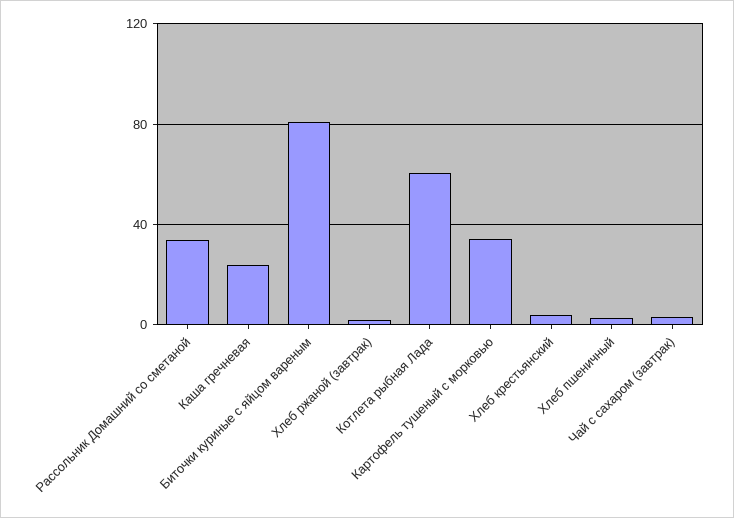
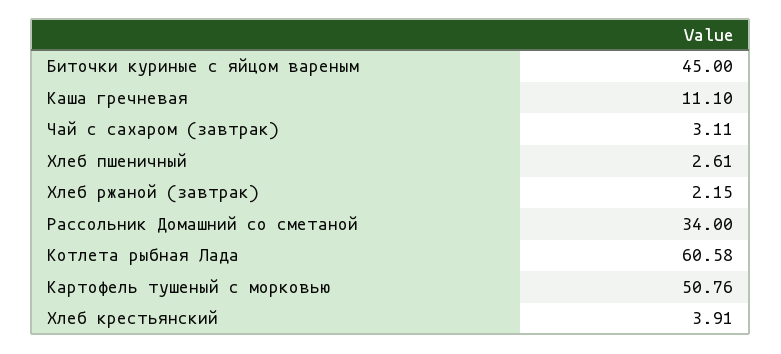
  {
    "Рассольник Домашний со сметаной": 34,
-   "Каша гречневая": 25,
+   "Каша гречневая": 11.1,
-   "Биточки куриные с яйцом вареным": 80,
+   "Биточки куриные с яйцом вареным": 45,
    "Хлеб ржаной (завтрак)": 2.15,
    "Котлета рыбная Лада": 60.58,
-   "Картофель тушеный с морковью": 35,
+   "Картофель тушеный с морковью": 50.76,
    "Хлеб крестьянский": 3.91,
    "Хлеб пшеничный": 2.61,
    "Чай с сахаром (завтрак)": 3.11
  }

